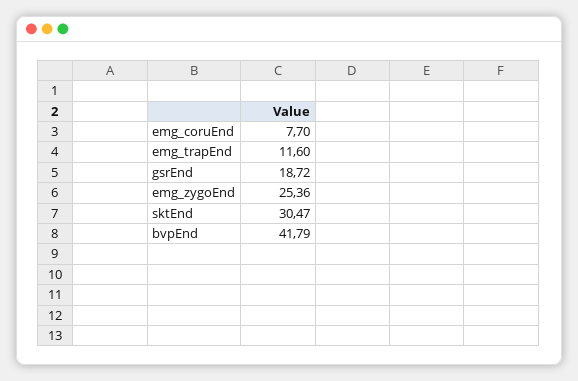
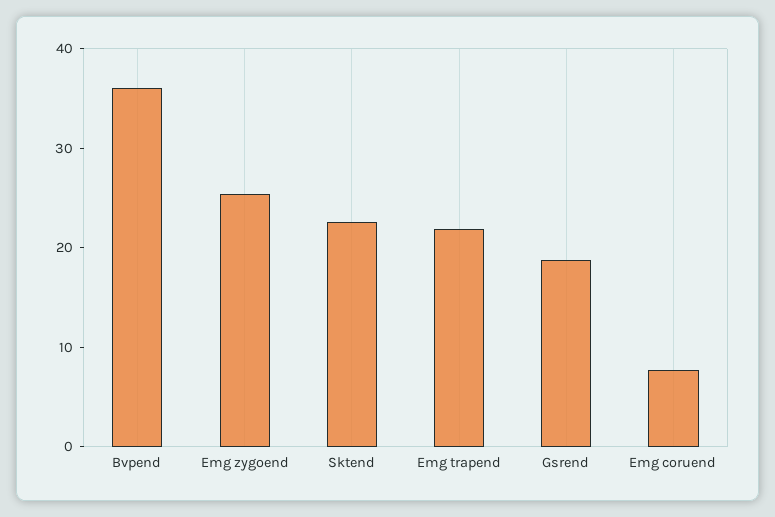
  {
    "emg_coruEnd": 7.7,
-   "emg_trapEnd": 11.6,
+   "emg_trapEnd": 22,
    "gsrEnd": 18.72,
    "emg_zygoEnd": 25.36,
-   "sktEnd": 30.47,
+   "sktEnd": 22,
-   "bvpEnd": 41.79
+   "bvpEnd": 36
  }

